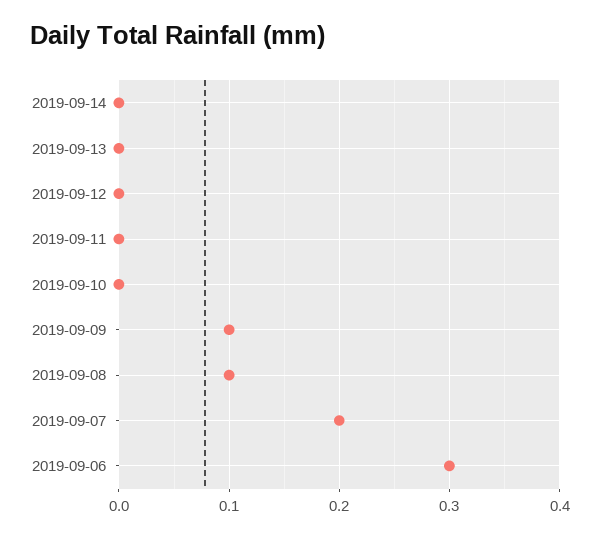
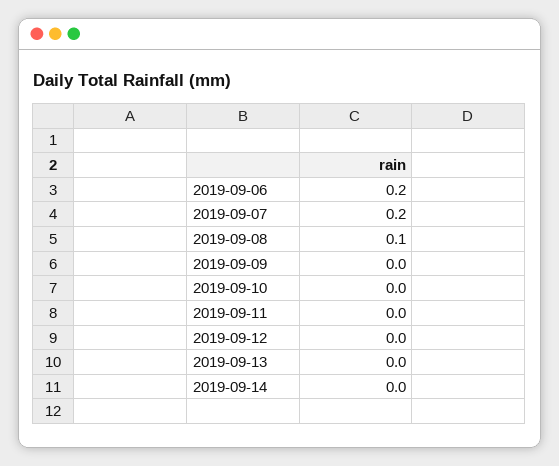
  {
    "2019-09-14": 0,
    "2019-09-13": 0,
    "2019-09-12": 0,
    "2019-09-11": 0,
    "2019-09-10": 0,
-   "2019-09-09": 0.1,
+   "2019-09-09": 0,
    "2019-09-08": 0.1,
    "2019-09-07": 0.2,
-   "2019-09-06": 0.3
+   "2019-09-06": 0.2
  }

